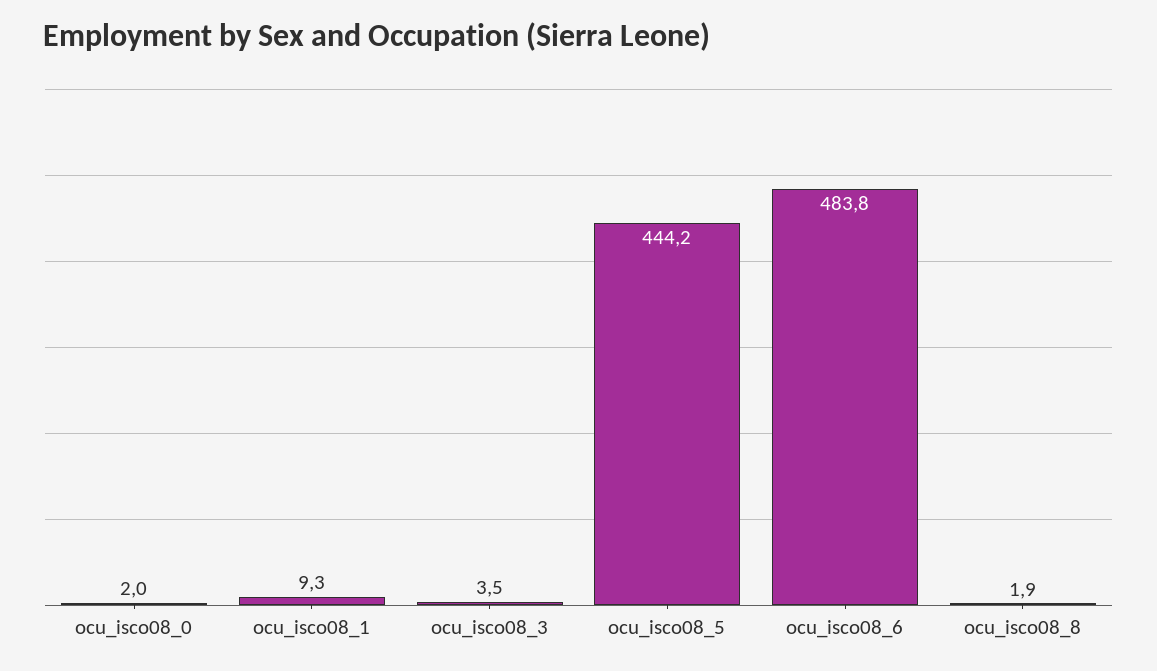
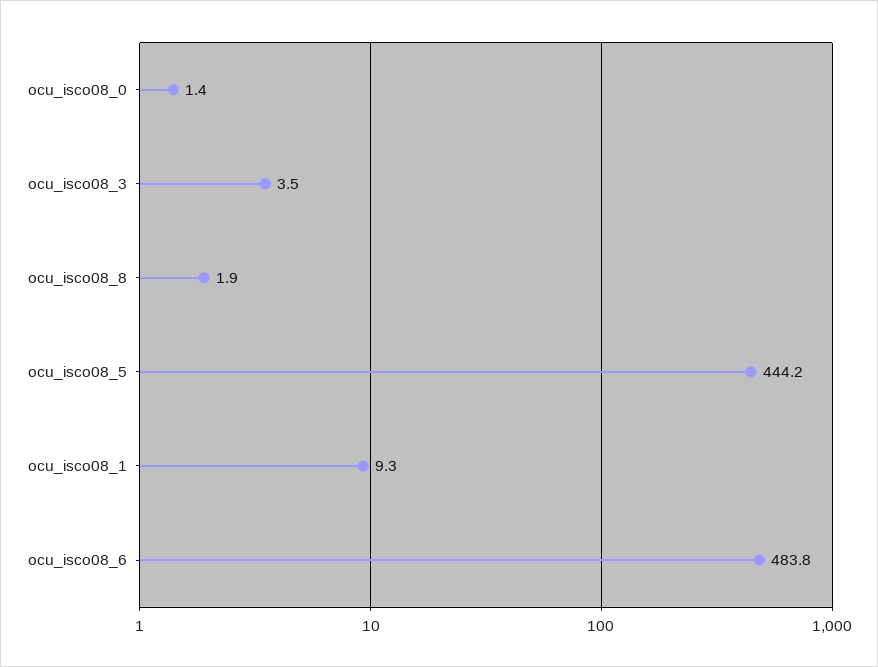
  {
-   "ocu_isco08_0": 2,
+   "ocu_isco08_0": 1.4,
    "ocu_isco08_1": 9.3,
    "ocu_isco08_3": 3.5,
    "ocu_isco08_5": 444.2,
    "ocu_isco08_6": 483.8,
    "ocu_isco08_8": 1.9
  }

